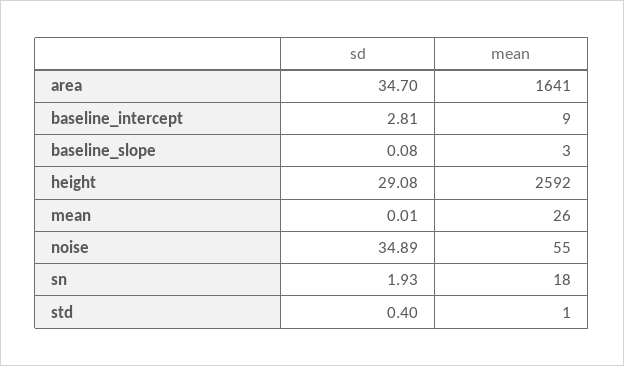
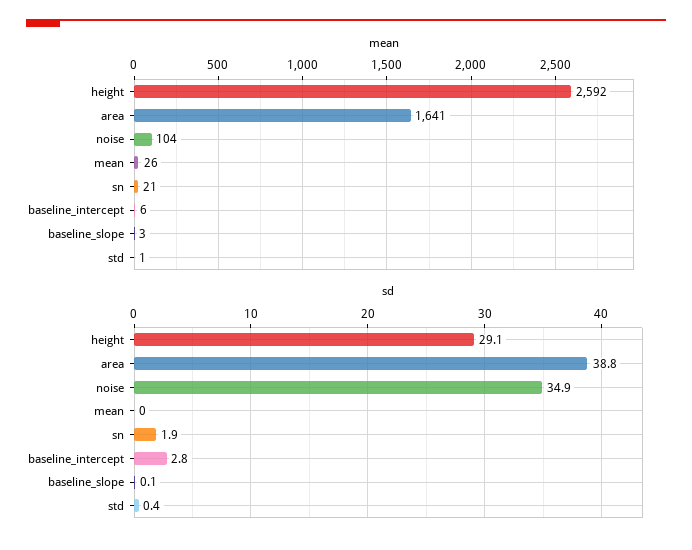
  {
    "sd": {
-     "area": 34.7,
+     "area": 38.8,
      "baseline_intercept": 2.81,
      "baseline_slope": 0.08,
      "height": 29.08,
      "mean": 0.01,
      "noise": 34.89,
      "sn": 1.93,
      "std": 0.4
    },
    "mean": {
      "area": 1641,
-     "baseline_intercept": 9,
+     "baseline_intercept": 6,
      "baseline_slope": 3,
      "height": 2592,
      "mean": 26,
-     "noise": 55,
+     "noise": 104,
-     "sn": 18,
+     "sn": 21,
      "std": 1
    }
  }

